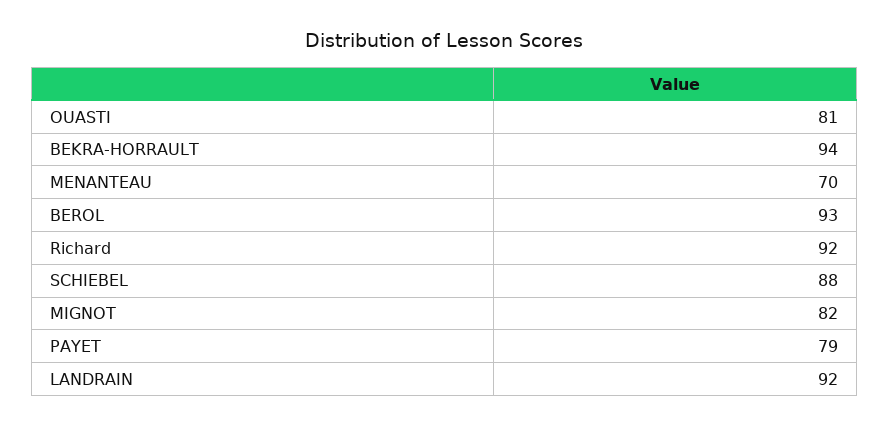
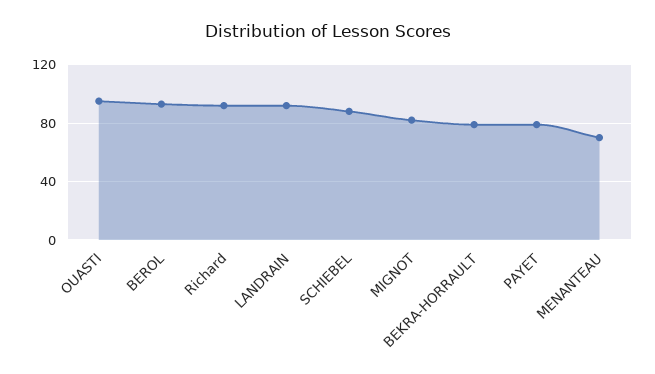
  {
-   "OUASTI": 81,
+   "OUASTI": 95,
-   "BEKRA-HORRAULT": 94,
+   "BEKRA-HORRAULT": 80,
    "MENANTEAU": 70,
    "BEROL": 93,
    "Richard": 92,
    "SCHIEBEL": 88,
    "MIGNOT": 82,
    "PAYET": 79,
    "LANDRAIN": 92
  }

